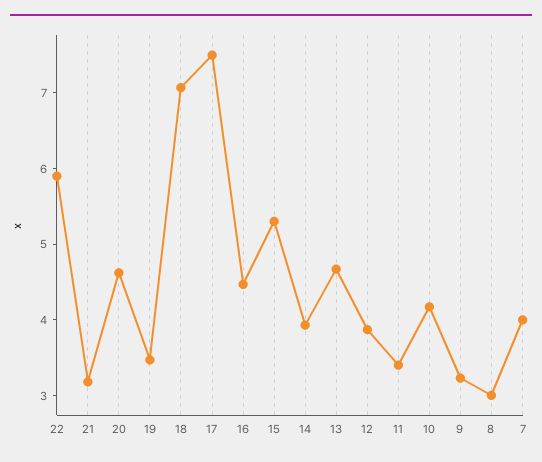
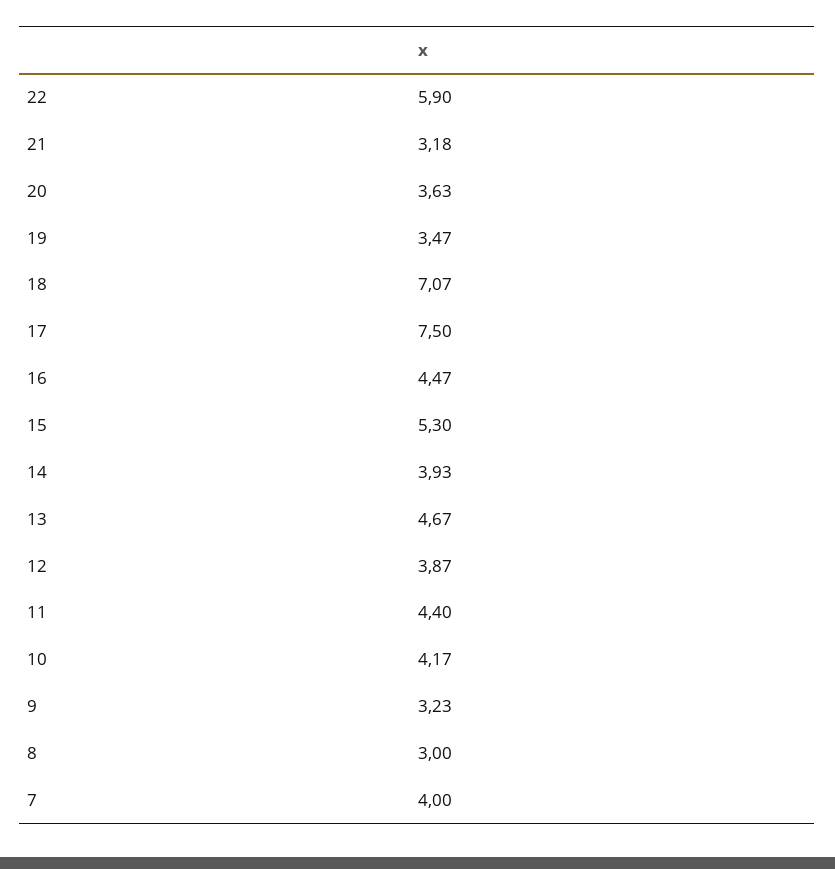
  {
    "22": 5.9,
    "21": 3.18,
-   "20": 4.6,
+   "20": 3.63,
    "19": 3.47,
    "18": 7.07,
    "17": 7.5,
    "16": 4.47,
    "15": 5.3,
    "14": 3.93,
    "13": 4.67,
    "12": 3.87,
-   "11": 3.4,
+   "11": 4.4,
    "10": 4.17,
    "9": 3.23,
    "8": 3,
    "7": 4
  }

